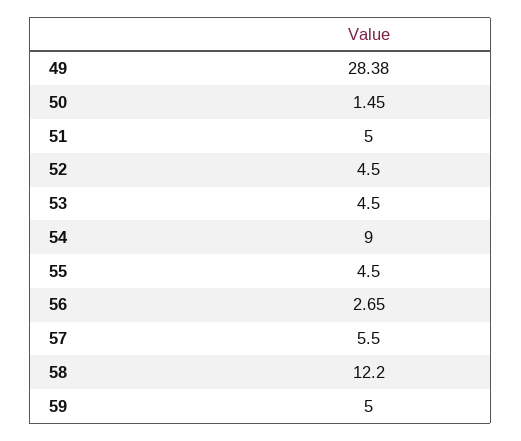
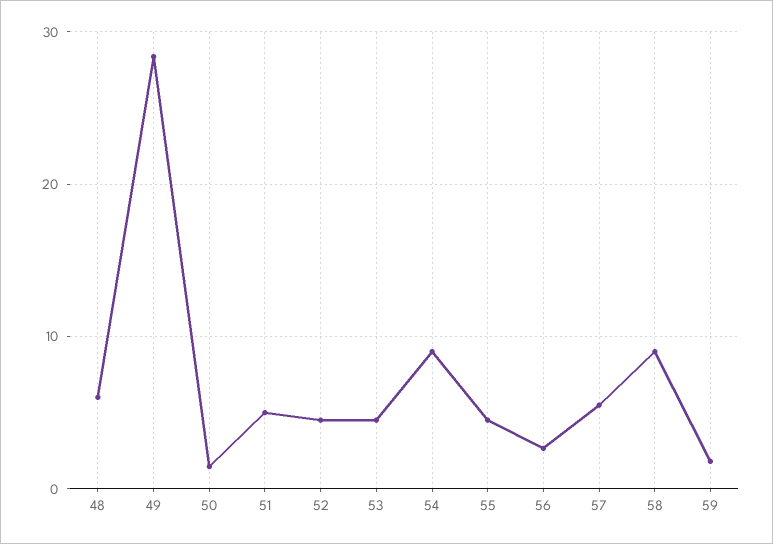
  {
    "49": 28.38,
    "50": 1.45,
    "51": 5,
    "52": 4.5,
    "53": 4.5,
    "54": 9,
    "55": 4.5,
    "56": 2.65,
    "57": 5.5,
-   "58": 12.2,
+   "58": 9,
-   "59": 5
+   "59": 2,
+   "48": 6
  }

